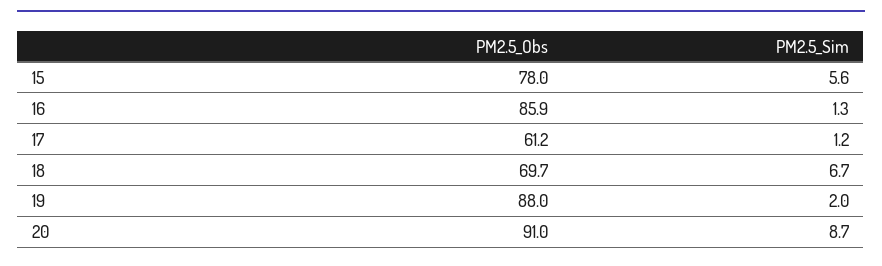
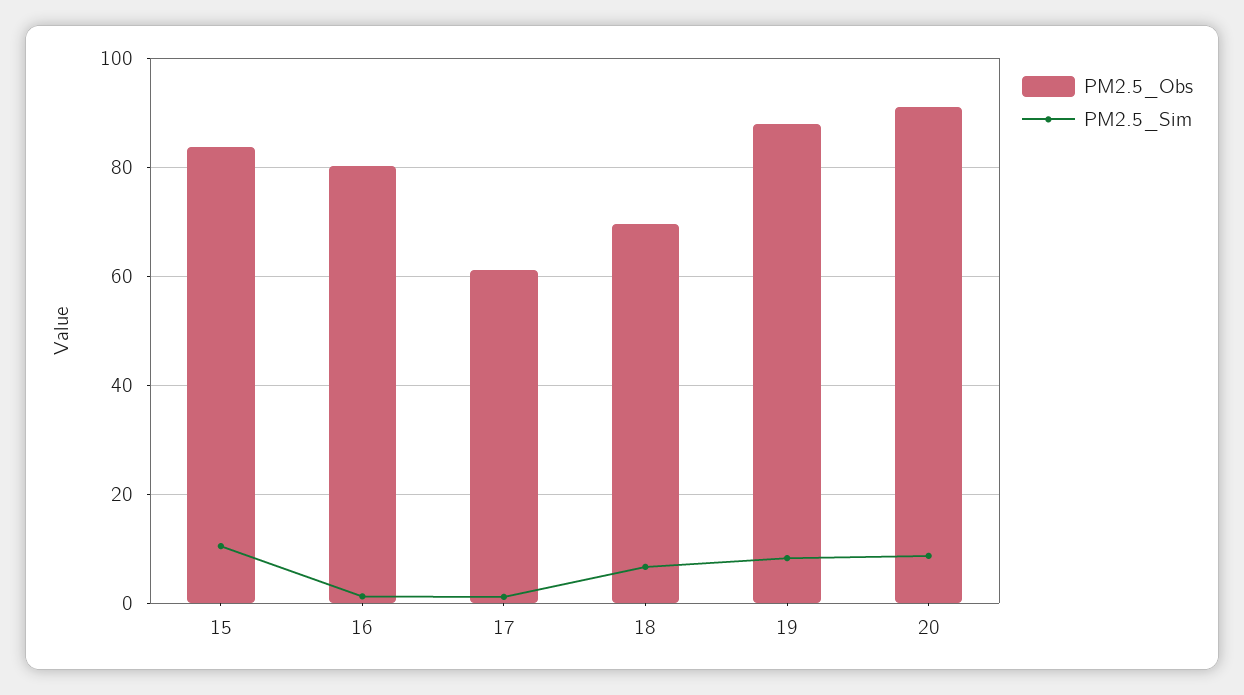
  {
    "PM2.5_Obs": {
-     "15": 78,
+     "15": 84,
-     "16": 85.9,
+     "16": 80,
      "17": 61.2,
      "18": 69.7,
      "19": 88,
      "20": 91
    },
    "PM2.5_Sim": {
-     "15": 5.6,
+     "15": 10,
      "16": 1.3,
      "17": 1.2,
      "18": 6.7,
-     "19": 2,
+     "19": 8,
      "20": 8.7
    }
  }

